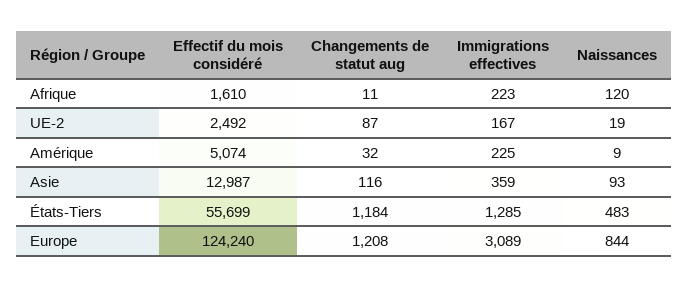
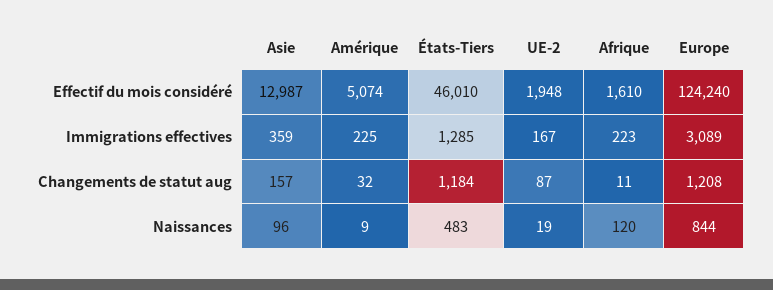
  {
    "Effectif du mois considéré": {
      "Afrique": 1610,
-     "UE-2": 2492,
+     "UE-2": 1948,
      "Amérique": 5074,
      "Asie": 12987,
-     "États-Tiers": 55699,
+     "États-Tiers": 46010,
      "Europe": 124240
    },
    "Changements de statut aug": {
      "Afrique": 11,
      "UE-2": 87,
      "Amérique": 32,
-     "Asie": 116,
+     "Asie": 157,
      "États-Tiers": 1184,
      "Europe": 1208
    },
    "Immigrations effectives": {
      "Afrique": 223,
      "UE-2": 167,
      "Amérique": 225,
      "Asie": 359,
      "États-Tiers": 1285,
      "Europe": 3089
    },
    "Naissances": {
      "Afrique": 120,
      "UE-2": 19,
      "Amérique": 9,
-     "Asie": 93,
+     "Asie": 96,
      "États-Tiers": 483,
      "Europe": 844
    }
  }

